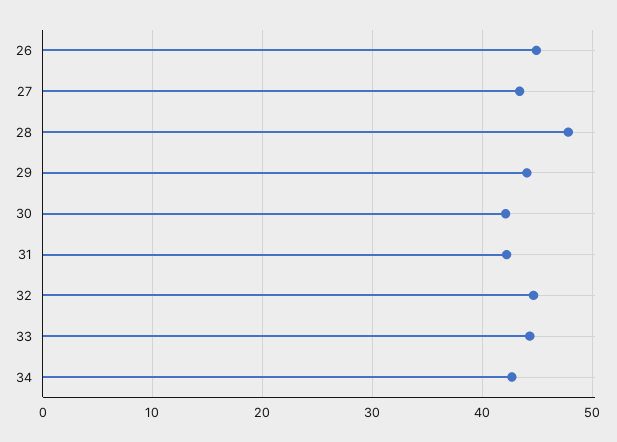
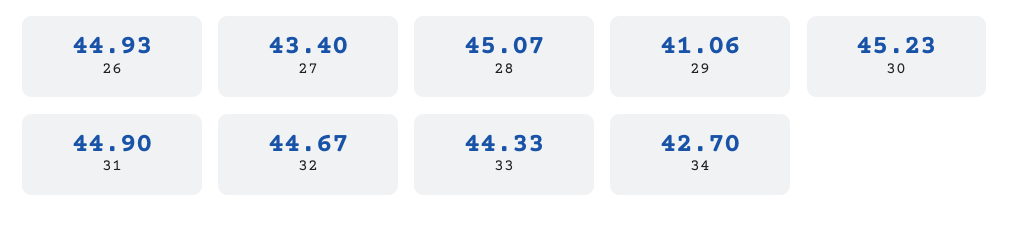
  {
    "26": 44.93,
    "27": 43.4,
-   "28": 48,
+   "28": 45.07,
-   "29": 44,
+   "29": 41.06,
-   "30": 42,
+   "30": 45.23,
-   "31": 42,
+   "31": 44.9,
    "32": 44.67,
    "33": 44.33,
    "34": 42.7
  }

